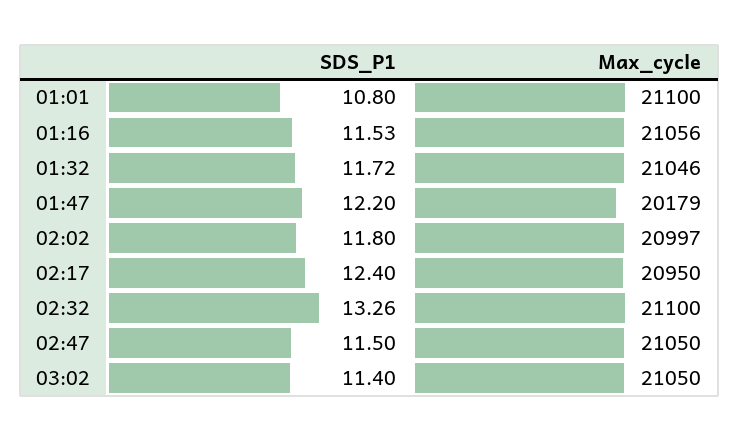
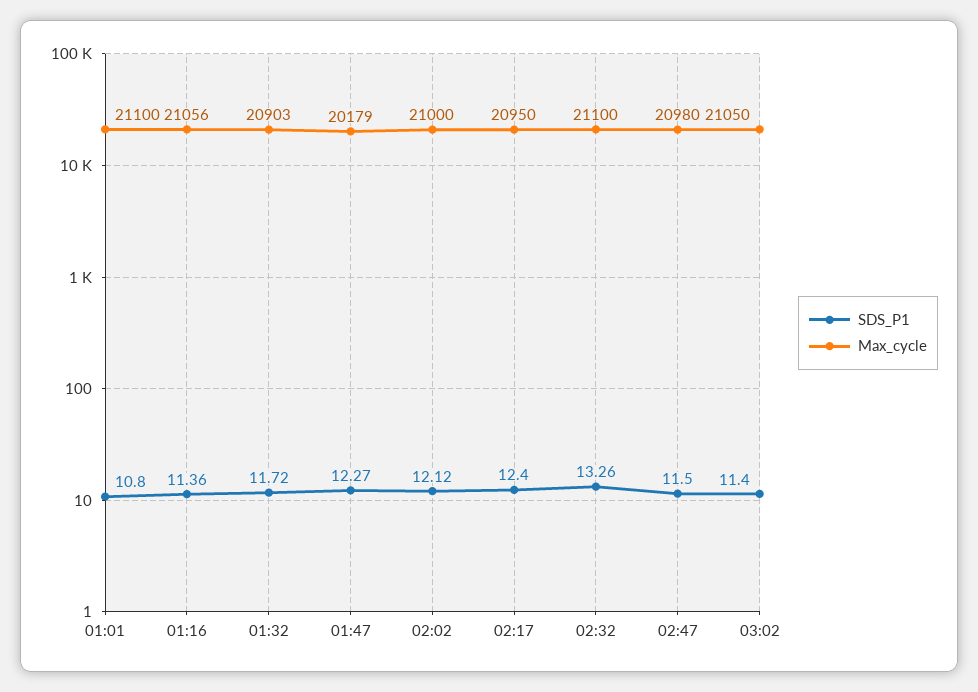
  {
    "SDS_P1": {
      "01:01": 10.8,
-     "01:16": 11.53,
+     "01:16": 11.36,
      "01:32": 11.72,
-     "01:47": 12.2,
+     "01:47": 12.27,
-     "02:02": 11.8,
+     "02:02": 12.12,
      "02:17": 12.4,
      "02:32": 13.26,
      "02:47": 11.5,
      "03:02": 11.4
    },
    "Max_cycle": {
      "01:01": 21100,
      "01:16": 21056,
-     "01:32": 21046,
+     "01:32": 20903,
      "01:47": 20179,
-     "02:02": 20997,
+     "02:02": 21000,
      "02:17": 20950,
      "02:32": 21100,
-     "02:47": 21050,
+     "02:47": 20980,
      "03:02": 21050
    }
  }

